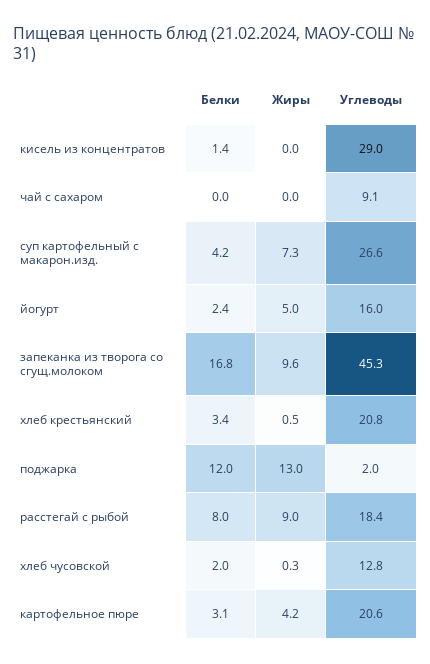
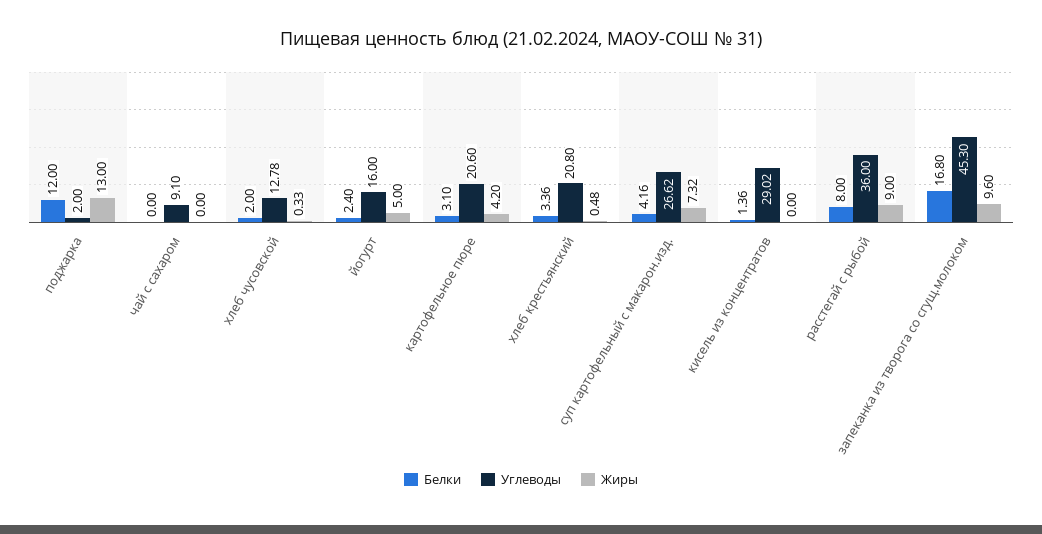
  {
    "Белки": {
      "кисель из концентратов": 1.36,
      "чай с сахаром": 0,
      "суп картофельный с макарон.изд.": 4.16,
      "йогурт": 2.4,
      "запеканка из творога со сгущ.молоком": 16.8,
      "хлеб крестьянский": 3.36,
      "поджарка": 12,
      "расстегай с рыбой": 8,
      "хлеб чусовской": 2,
      "картофельное пюре": 3.1
    },
    "Жиры": {
      "кисель из концентратов": 0,
      "чай с сахаром": 0,
      "суп картофельный с макарон.изд.": 7.32,
      "йогурт": 5,
      "запеканка из творога со сгущ.молоком": 9.6,
      "хлеб крестьянский": 0.48,
      "поджарка": 13,
      "расстегай с рыбой": 9,
      "хлеб чусовской": 0.33,
      "картофельное пюре": 4.2
    },
    "Углеводы": {
      "кисель из концентратов": 29.02,
      "чай с сахаром": 9.1,
      "суп картофельный с макарон.изд.": 26.62,
      "йогурт": 16,
      "запеканка из творога со сгущ.молоком": 45.3,
      "хлеб крестьянский": 20.8,
      "поджарка": 2,
-     "расстегай с рыбой": 18.4,
+     "расстегай с рыбой": 36,
      "хлеб чусовской": 12.78,
      "картофельное пюре": 20.6
    }
  }

